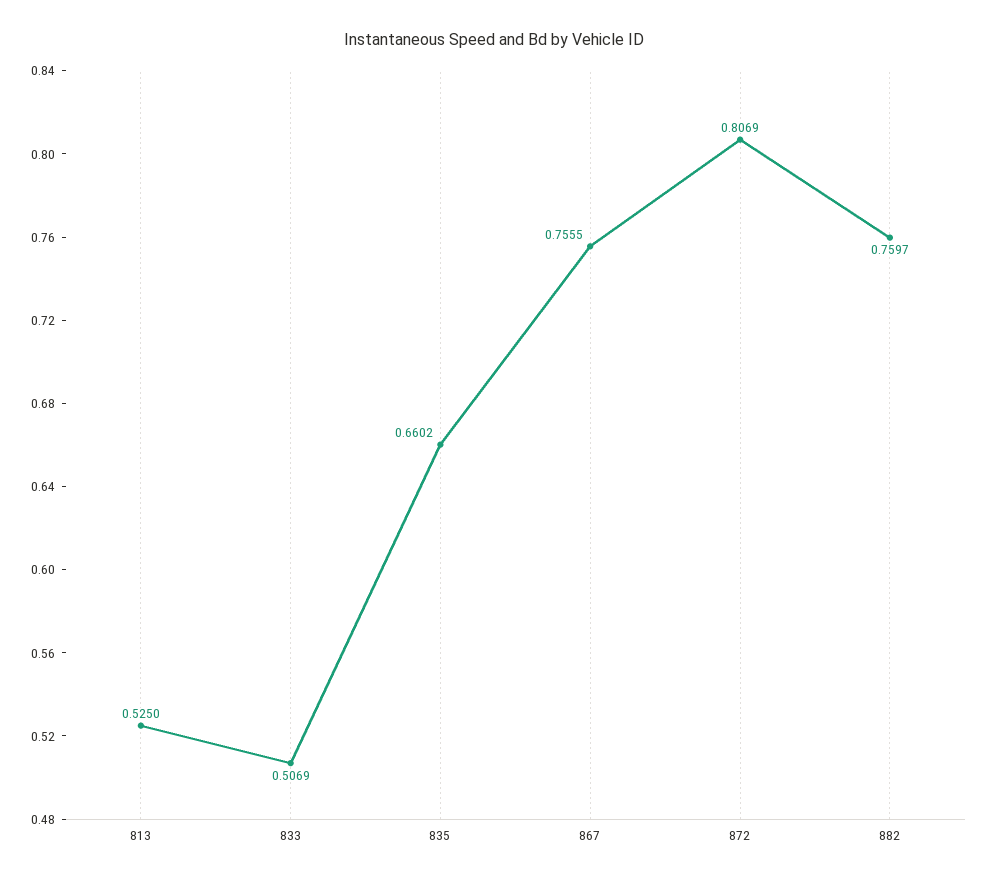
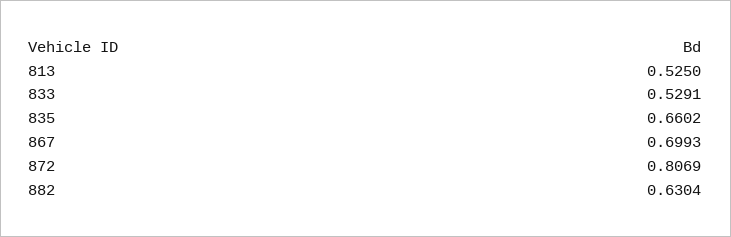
  {
    "813": 0.525,
-   "833": 0.5069,
+   "833": 0.5291,
    "835": 0.6602,
-   "867": 0.7555,
+   "867": 0.6993,
    "872": 0.8069,
-   "882": 0.7597
+   "882": 0.6304
  }

